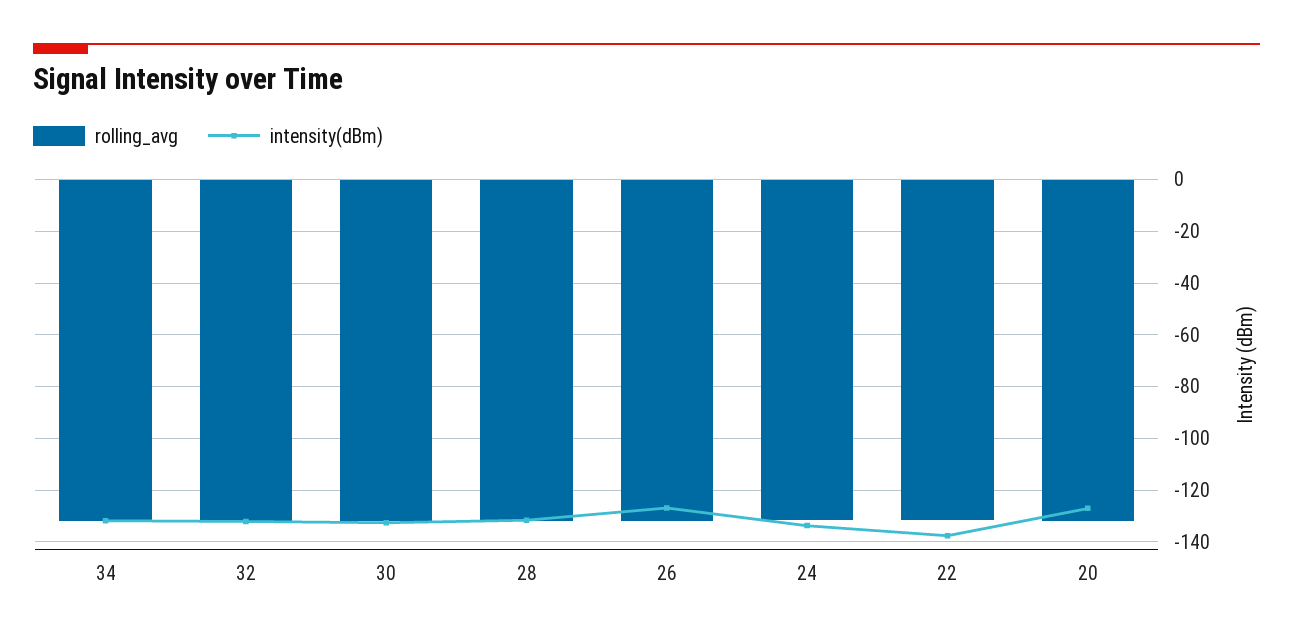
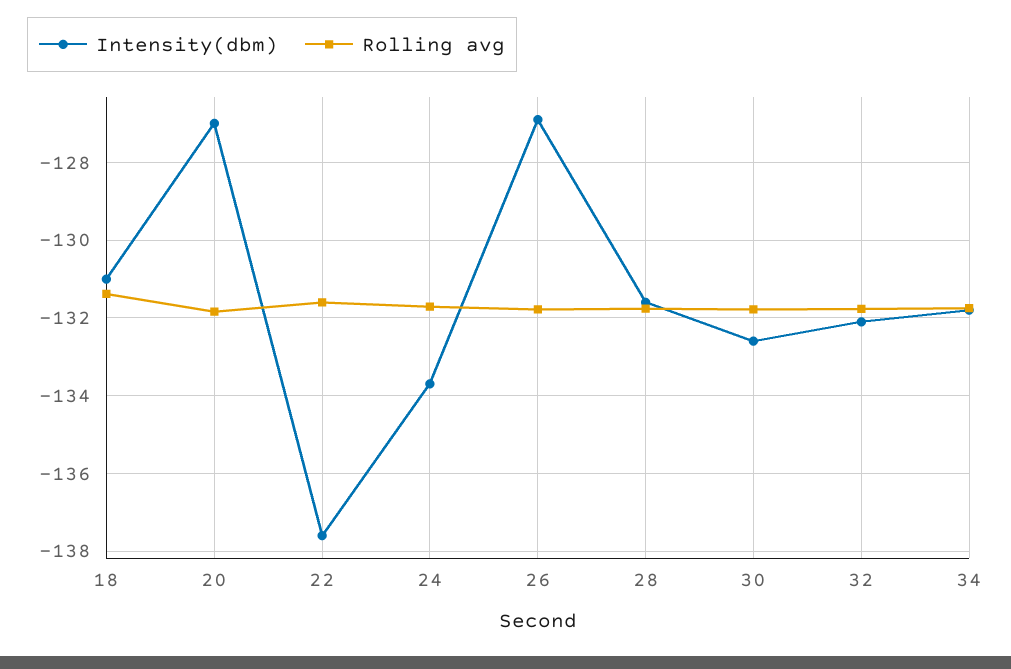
  {
    "rolling_avg": {
      "34": -131.8,
      "32": -131.8,
      "30": -131.8,
      "28": -131.8,
      "26": -131.8,
      "24": -131.8,
      "22": -131.6,
-     "20": -131.8
+     "20": -131.8,
+     "18": -131.4
    },
    "intensity(dBm)": {
      "34": -131.8,
      "32": -132.2,
      "30": -132.6,
      "28": -131.6,
      "26": -127,
      "24": -133.8,
      "22": -137.6,
-     "20": -127
+     "20": -127,
+     "18": -131
    }
  }

